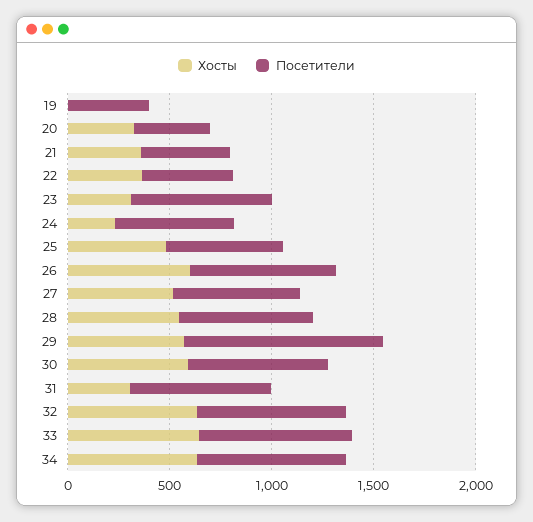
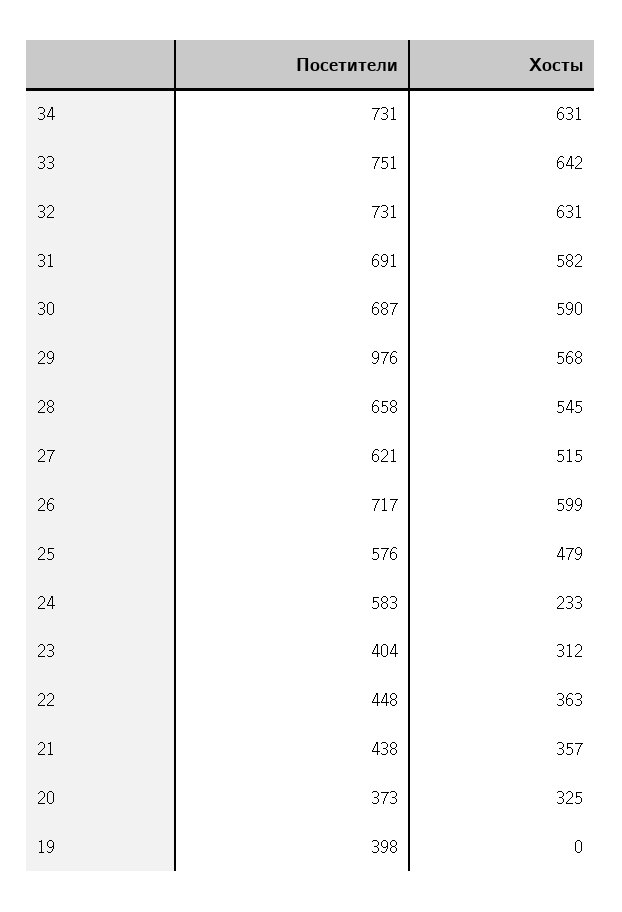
  {
    "Хосты": {
      "19": 0,
      "20": 325,
      "21": 357,
      "22": 363,
      "23": 312,
      "24": 233,
      "25": 479,
      "26": 599,
      "27": 515,
      "28": 545,
      "29": 568,
      "30": 590,
-     "31": 300,
+     "31": 582,
      "32": 631,
      "33": 642,
      "34": 631
    },
    "Посетители": {
      "19": 398,
      "20": 373,
      "21": 438,
      "22": 448,
-     "23": 700,
+     "23": 404,
      "24": 583,
      "25": 576,
      "26": 717,
      "27": 621,
      "28": 658,
      "29": 976,
      "30": 687,
      "31": 691,
      "32": 731,
      "33": 751,
      "34": 731
    }
  }

